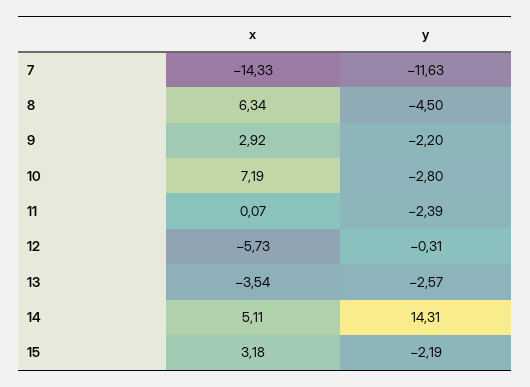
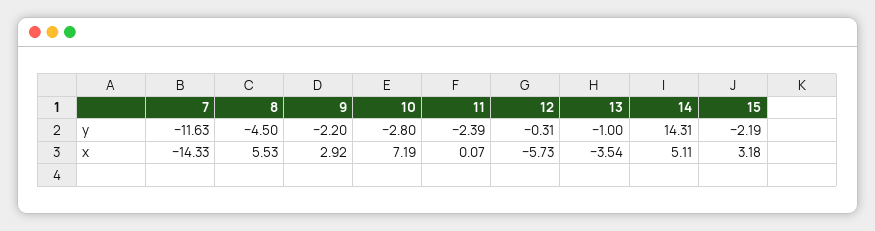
  {
    "x": {
      "7": -14.33,
-     "8": 6.34,
+     "8": 5.53,
      "9": 2.92,
      "10": 7.19,
      "11": 0.07,
      "12": -5.73,
      "13": -3.54,
      "14": 5.11,
      "15": 3.18
    },
    "y": {
      "7": -11.63,
      "8": -4.5,
      "9": -2.2,
      "10": -2.8,
      "11": -2.39,
      "12": -0.31,
-     "13": -2.57,
+     "13": -1,
      "14": 14.31,
      "15": -2.19
    }
  }

